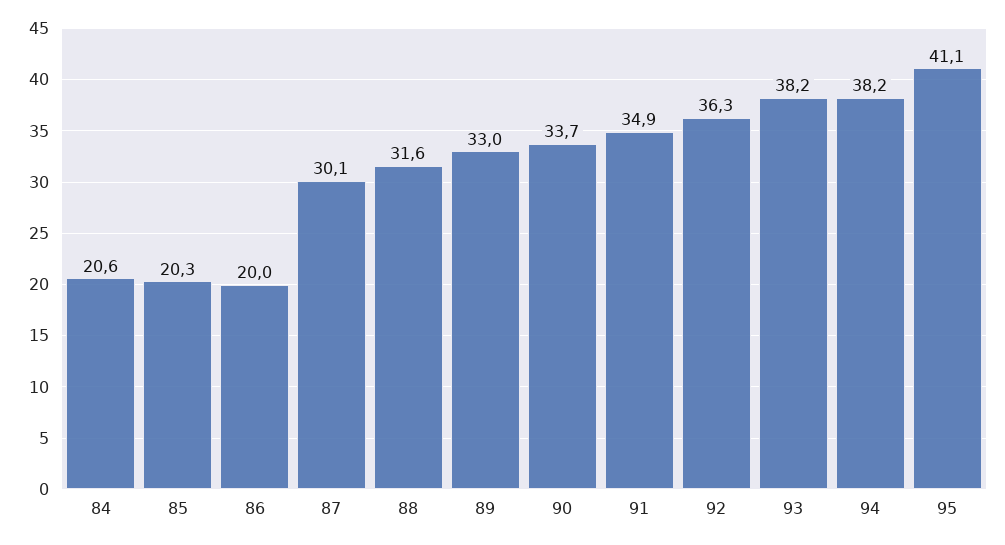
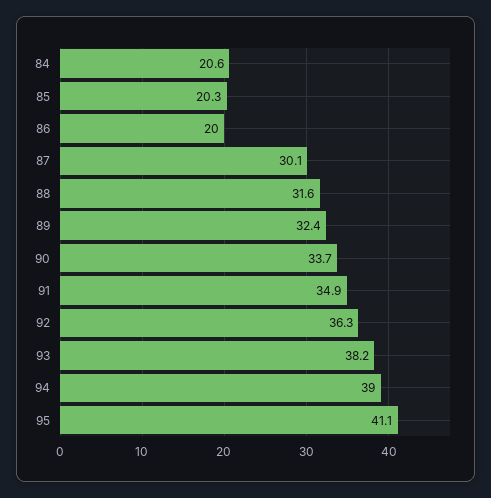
  {
    "84": 20.6,
    "85": 20.3,
    "86": 20,
    "87": 30.1,
    "88": 31.6,
-   "89": 33,
+   "89": 32.4,
    "90": 33.7,
    "91": 34.9,
    "92": 36.3,
    "93": 38.2,
-   "94": 38.2,
+   "94": 39,
    "95": 41.1
  }

